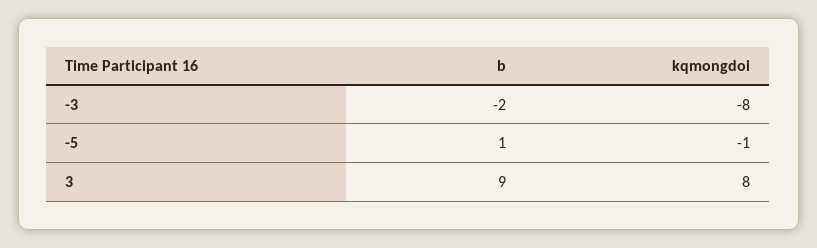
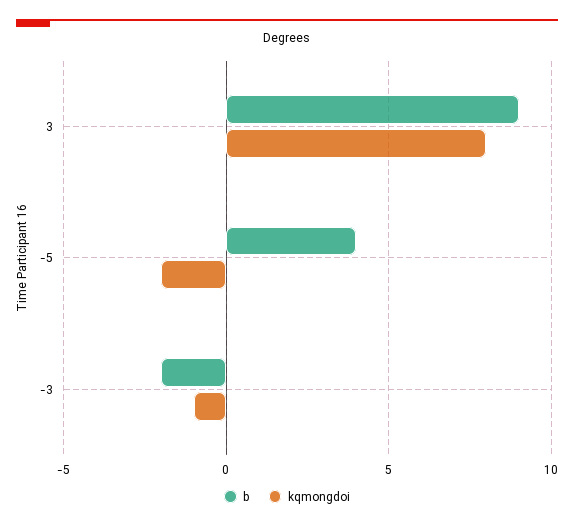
  {
    "b": {
      "-3": -2,
-     "-5": 1,
+     "-5": 4,
      "3": 9
    },
    "kqmongdoi": {
-     "-3": -8,
+     "-3": -1,
-     "-5": -1,
+     "-5": -2,
      "3": 8
    }
  }

